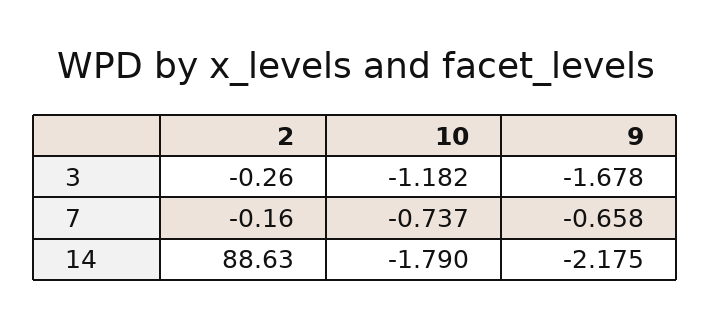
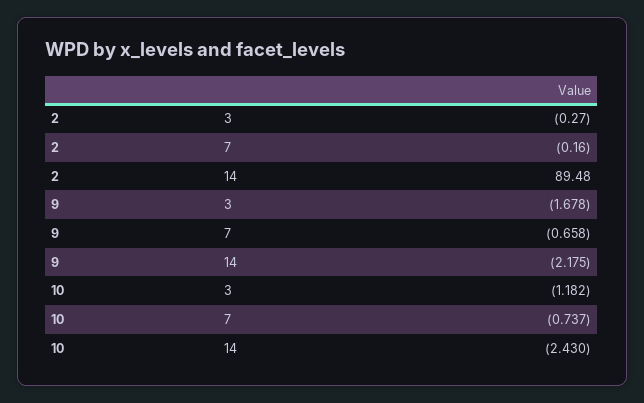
  {
    "2": {
-     "3": -0.26,
+     "3": -0.27,
      "7": -0.16,
-     "14": 88.63
+     "14": 89.48
    },
    "10": {
      "3": -1.182,
      "7": -0.737,
-     "14": -1.79
+     "14": -2.43
    },
    "9": {
      "3": -1.678,
      "7": -0.658,
      "14": -2.175
    }
  }

